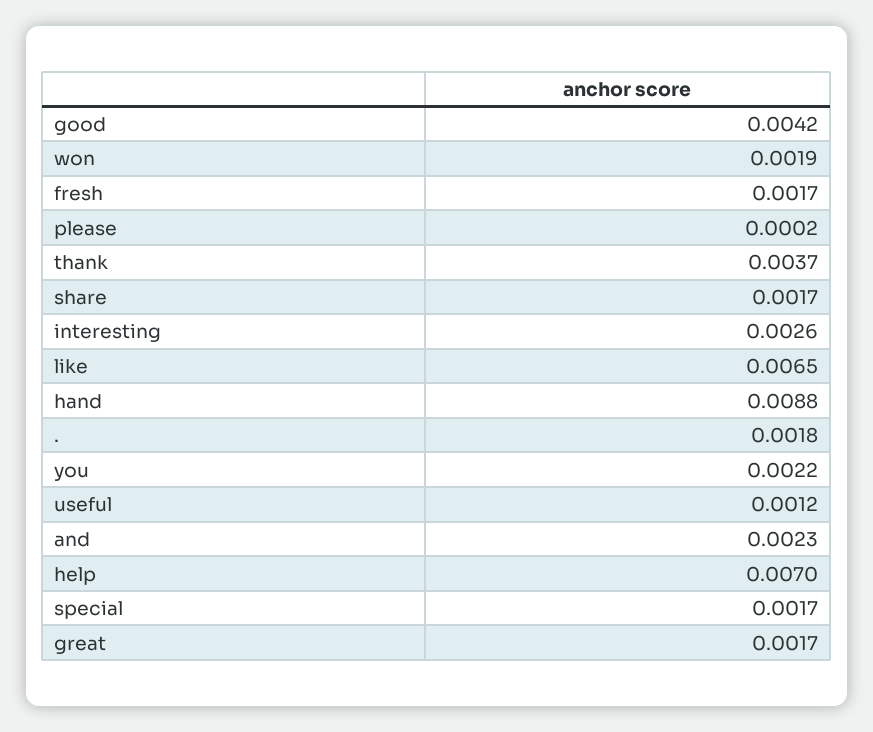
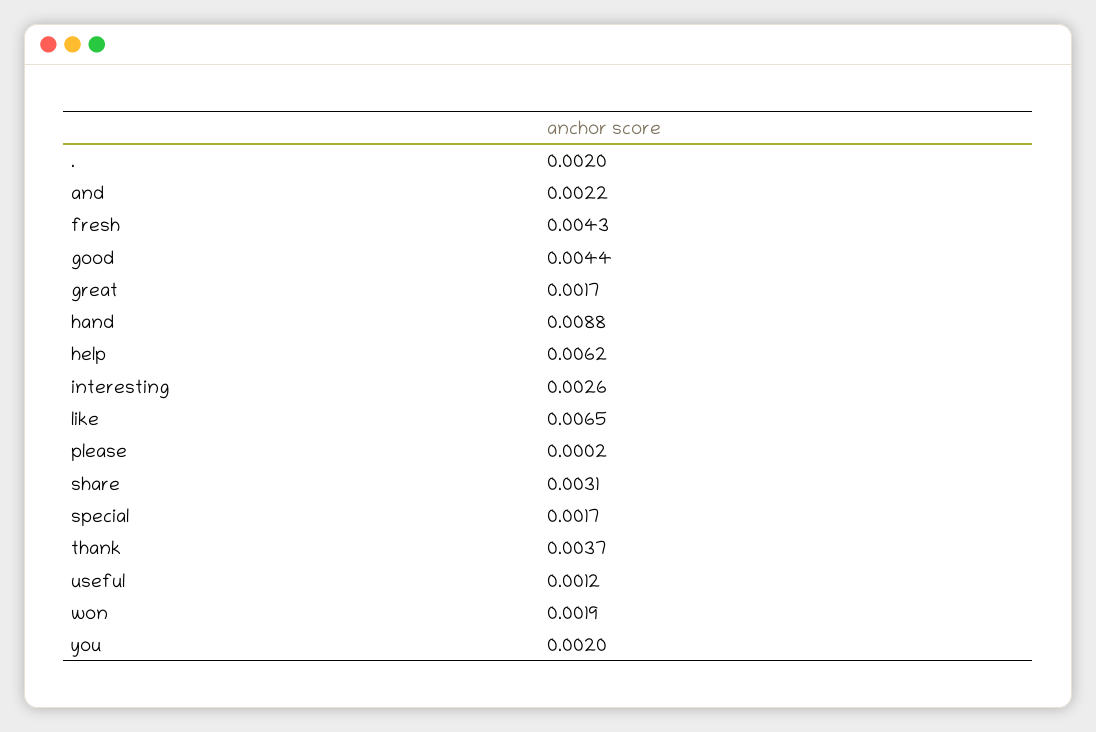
  {
-   "good": 0.0042,
+   "good": 0.0044,
    "won": 0.0019,
-   "fresh": 0.0017,
+   "fresh": 0.0043,
    "please": 0.0002,
    "thank": 0.0037,
-   "share": 0.0017,
+   "share": 0.0031,
    "interesting": 0.0026,
    "like": 0.0065,
    "hand": 0.0088,
-   ".": 0.0018,
+   ".": 0.002,
-   "you": 0.0022,
+   "you": 0.002,
    "useful": 0.0012,
-   "and": 0.0023,
+   "and": 0.0022,
-   "help": 0.007,
+   "help": 0.0062,
    "special": 0.0017,
    "great": 0.0017
  }

